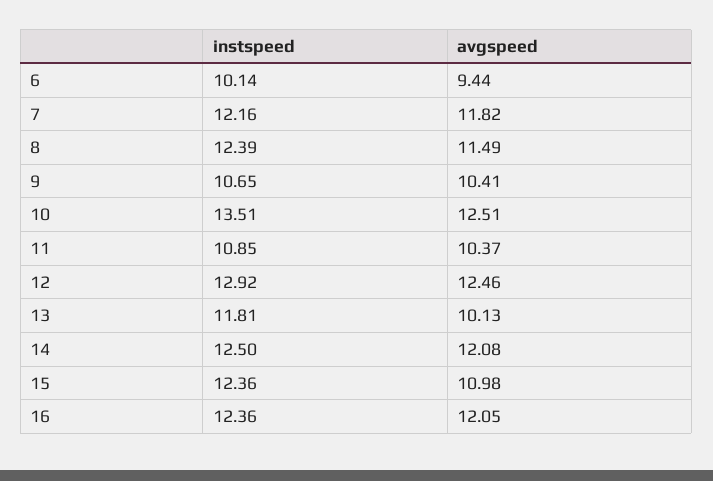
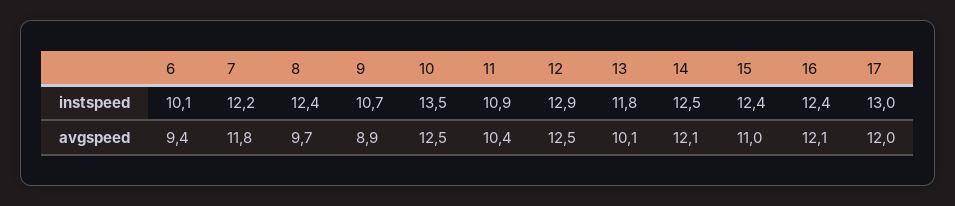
  {
    "instspeed": {
      "6": 10.14,
      "7": 12.16,
      "8": 12.39,
      "9": 10.65,
      "10": 13.51,
      "11": 10.85,
      "12": 12.92,
      "13": 11.81,
      "14": 12.5,
      "15": 12.36,
-     "16": 12.36
+     "16": 12.36,
+     "17": 13
    },
    "avgspeed": {
      "6": 9.44,
      "7": 11.82,
-     "8": 11.49,
+     "8": 9.7,
-     "9": 10.41,
+     "9": 8.9,
      "10": 12.51,
      "11": 10.37,
      "12": 12.46,
      "13": 10.13,
      "14": 12.08,
      "15": 10.98,
-     "16": 12.05
+     "16": 12.05,
+     "17": 12
    }
  }

